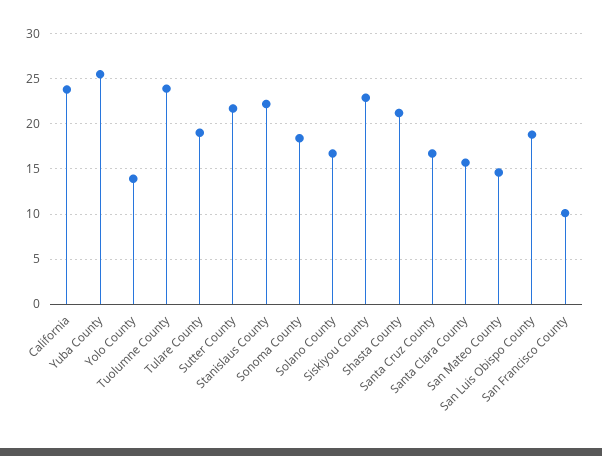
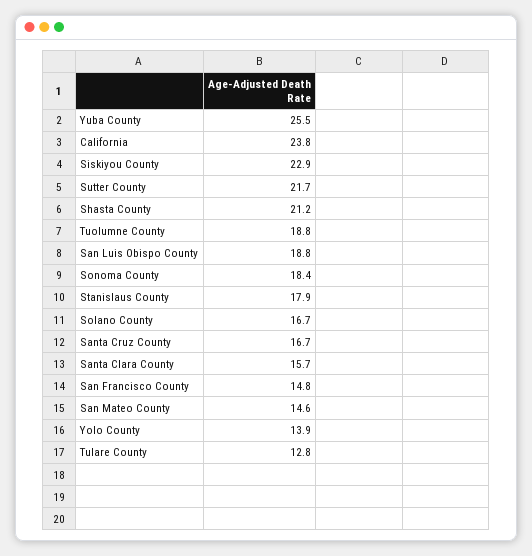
  {
    "California": 23.8,
    "Yuba County": 25.5,
    "Yolo County": 13.9,
-   "Tuolumne County": 24,
+   "Tuolumne County": 18.8,
-   "Tulare County": 19,
+   "Tulare County": 12.8,
    "Sutter County": 21.7,
-   "Stanislaus County": 22,
+   "Stanislaus County": 17.9,
    "Sonoma County": 18.4,
    "Solano County": 16.7,
    "Siskiyou County": 22.9,
    "Shasta County": 21.2,
    "Santa Cruz County": 16.7,
    "Santa Clara County": 15.7,
    "San Mateo County": 14.6,
    "San Luis Obispo County": 18.8,
-   "San Francisco County": 10
+   "San Francisco County": 14.8
  }

